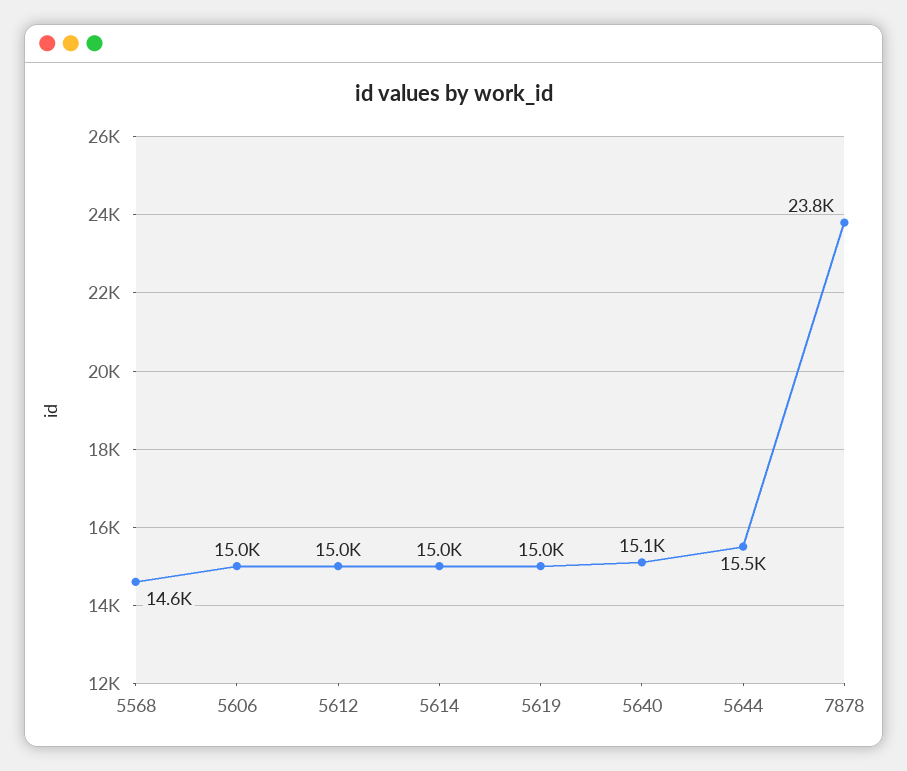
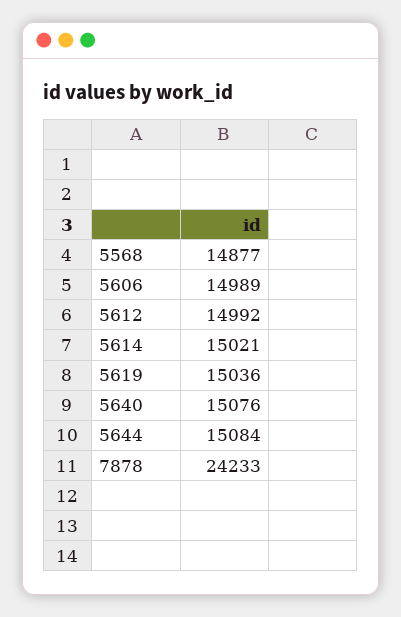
  {
-   "5568": 14600,
+   "5568": 14877,
    "5606": 14989,
    "5612": 14992,
    "5614": 15021,
    "5619": 15036,
    "5640": 15076,
-   "5644": 15500,
+   "5644": 15084,
-   "7878": 23800
+   "7878": 24233
  }

